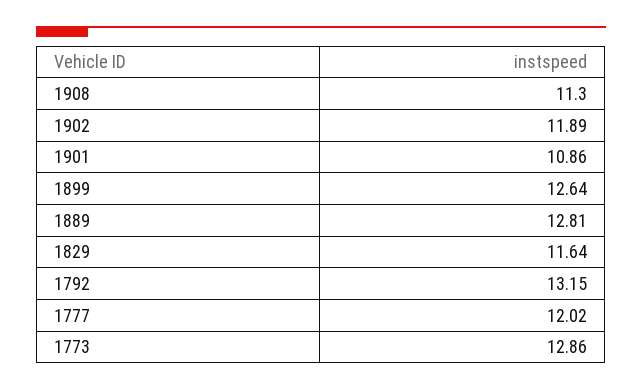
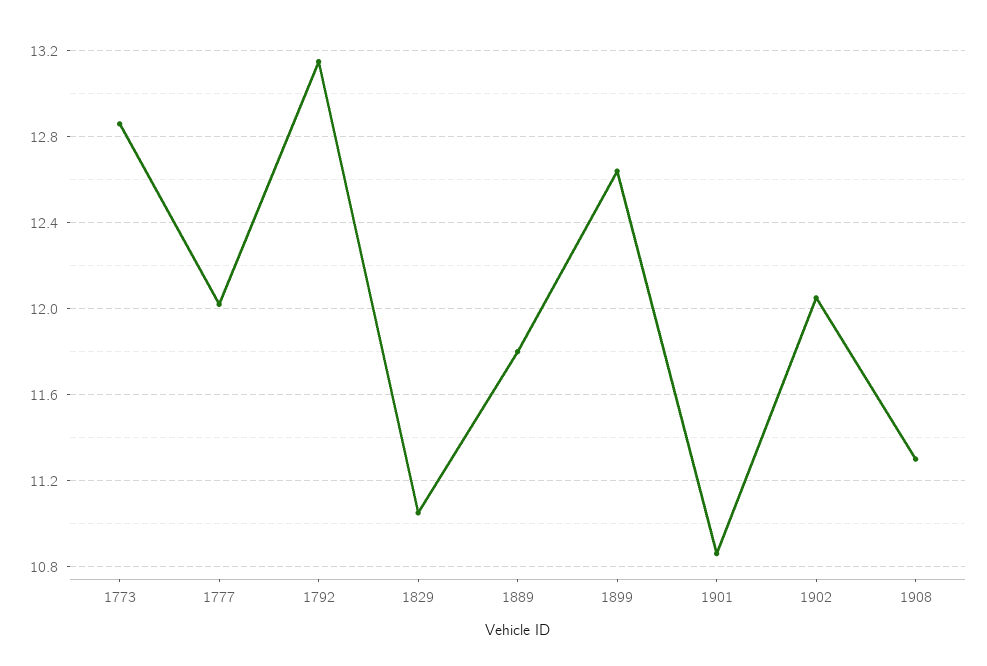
  {
    "1908": 11.3,
-   "1902": 11.89,
+   "1902": 12.05,
    "1901": 10.86,
    "1899": 12.64,
-   "1889": 12.81,
+   "1889": 11.8,
-   "1829": 11.64,
+   "1829": 11.05,
    "1792": 13.15,
    "1777": 12.02,
    "1773": 12.86
  }

